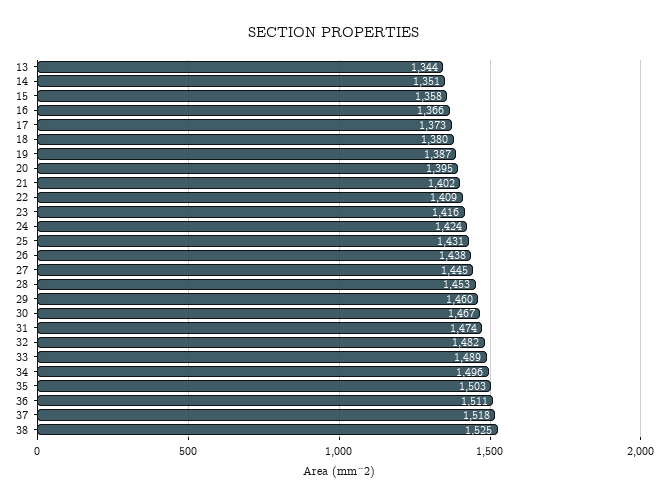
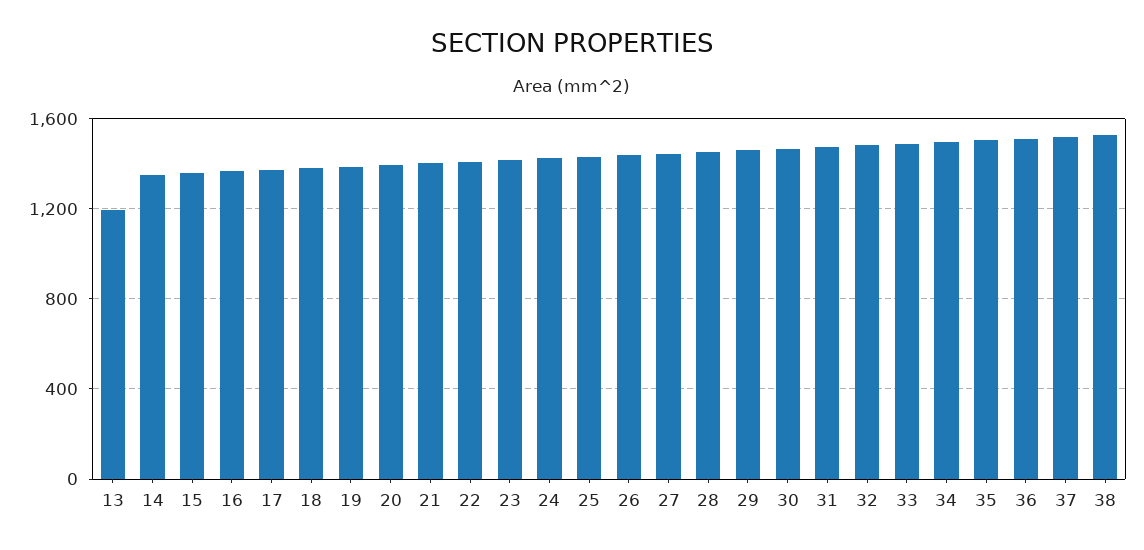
  {
-   "13": 1344,
+   "13": 1200,
    "14": 1351,
    "15": 1358,
    "16": 1366,
    "17": 1373,
    "18": 1380,
    "19": 1387,
    "20": 1395,
    "21": 1402,
    "22": 1409,
    "23": 1416,
    "24": 1424,
    "25": 1431,
    "26": 1438,
    "27": 1445,
    "28": 1453,
    "29": 1460,
    "30": 1467,
    "31": 1474,
    "32": 1482,
    "33": 1489,
    "34": 1496,
    "35": 1503,
    "36": 1511,
    "37": 1518,
    "38": 1525
  }

